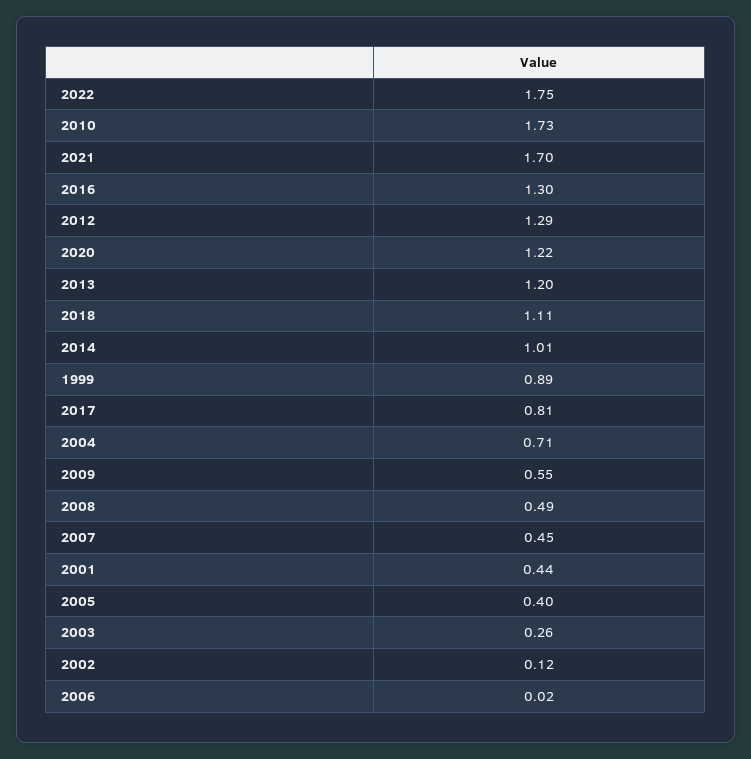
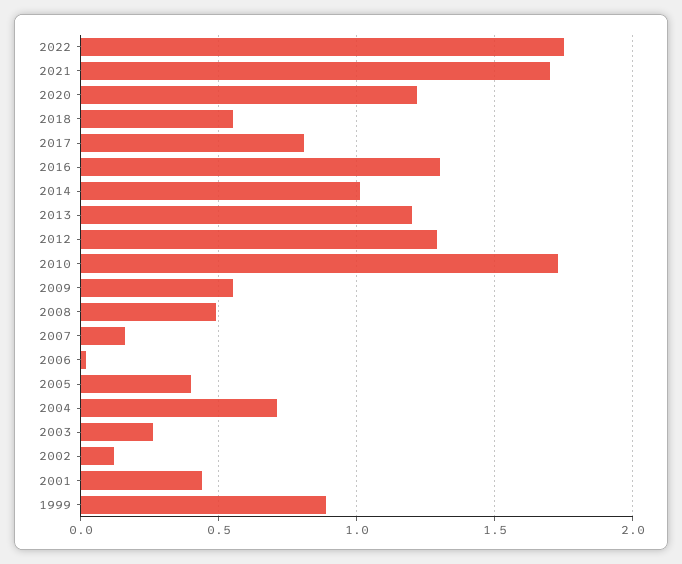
  {
    "2022": 1.75,
    "2010": 1.73,
    "2021": 1.7,
    "2016": 1.3,
    "2012": 1.29,
    "2020": 1.22,
    "2013": 1.2,
-   "2018": 1.11,
+   "2018": 0.55,
    "2014": 1.01,
    "1999": 0.89,
    "2017": 0.81,
    "2004": 0.71,
    "2009": 0.55,
    "2008": 0.49,
-   "2007": 0.45,
+   "2007": 0.15,
    "2001": 0.44,
    "2005": 0.4,
    "2003": 0.26,
    "2002": 0.12,
    "2006": 0.02
  }

